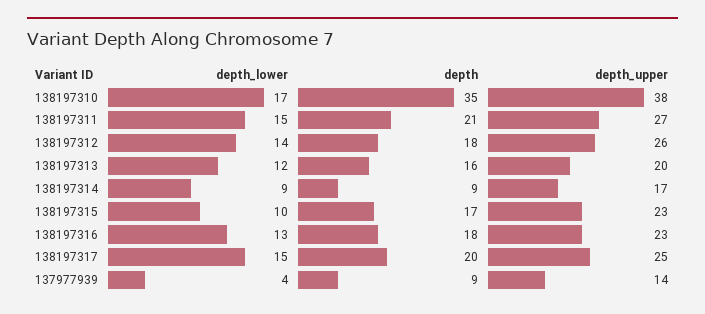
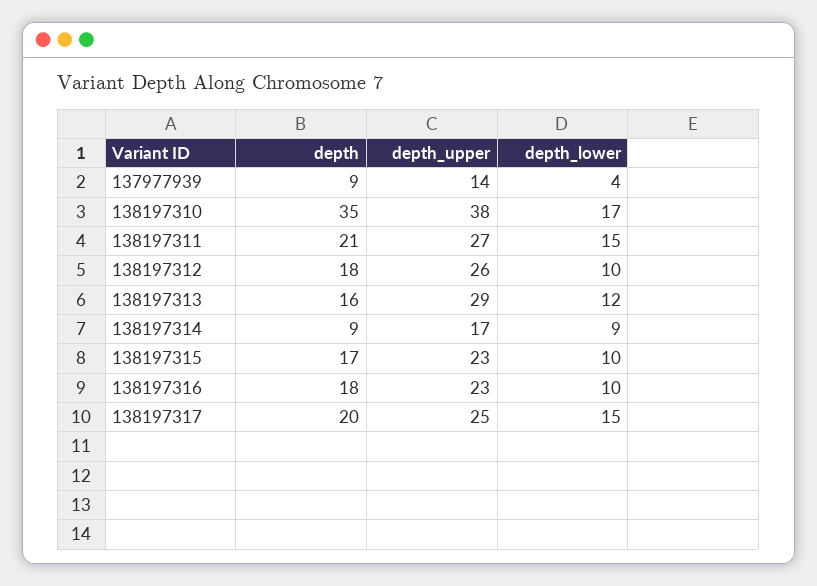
  {
    "depth_lower": {
      "138197310": 17,
      "138197311": 15,
-     "138197312": 14,
+     "138197312": 10,
      "138197313": 12,
      "138197314": 9,
      "138197315": 10,
-     "138197316": 13,
+     "138197316": 10,
      "138197317": 15,
      "137977939": 4
    },
    "depth": {
      "138197310": 35,
      "138197311": 21,
      "138197312": 18,
      "138197313": 16,
      "138197314": 9,
      "138197315": 17,
      "138197316": 18,
      "138197317": 20,
      "137977939": 9
    },
    "depth_upper": {
      "138197310": 38,
      "138197311": 27,
      "138197312": 26,
-     "138197313": 20,
+     "138197313": 29,
      "138197314": 17,
      "138197315": 23,
      "138197316": 23,
      "138197317": 25,
      "137977939": 14
    }
  }

